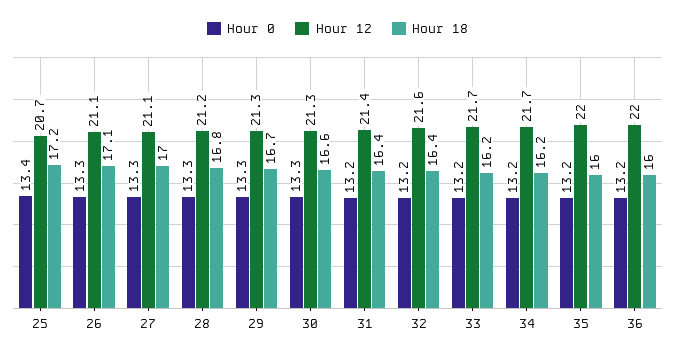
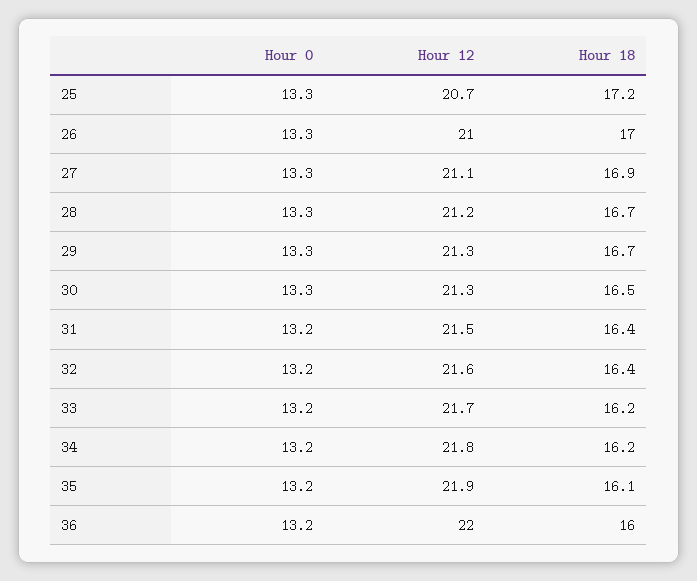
  {
    "Hour 0": {
-     "25": 13.4,
+     "25": 13.3,
      "26": 13.3,
      "27": 13.3,
      "28": 13.3,
      "29": 13.3,
      "30": 13.3,
      "31": 13.2,
      "32": 13.2,
      "33": 13.2,
      "34": 13.2,
      "35": 13.2,
      "36": 13.2
    },
    "Hour 12": {
      "25": 20.7,
-     "26": 21.1,
+     "26": 21,
      "27": 21.1,
      "28": 21.2,
      "29": 21.3,
      "30": 21.3,
-     "31": 21.4,
+     "31": 21.5,
      "32": 21.6,
      "33": 21.7,
-     "34": 21.7,
+     "34": 21.8,
-     "35": 22,
+     "35": 21.9,
      "36": 22
    },
    "Hour 18": {
      "25": 17.2,
-     "26": 17.1,
+     "26": 17,
-     "27": 17,
+     "27": 16.9,
-     "28": 16.8,
+     "28": 16.7,
      "29": 16.7,
-     "30": 16.6,
+     "30": 16.5,
      "31": 16.4,
      "32": 16.4,
      "33": 16.2,
      "34": 16.2,
-     "35": 16,
+     "35": 16.1,
      "36": 16
    }
  }

